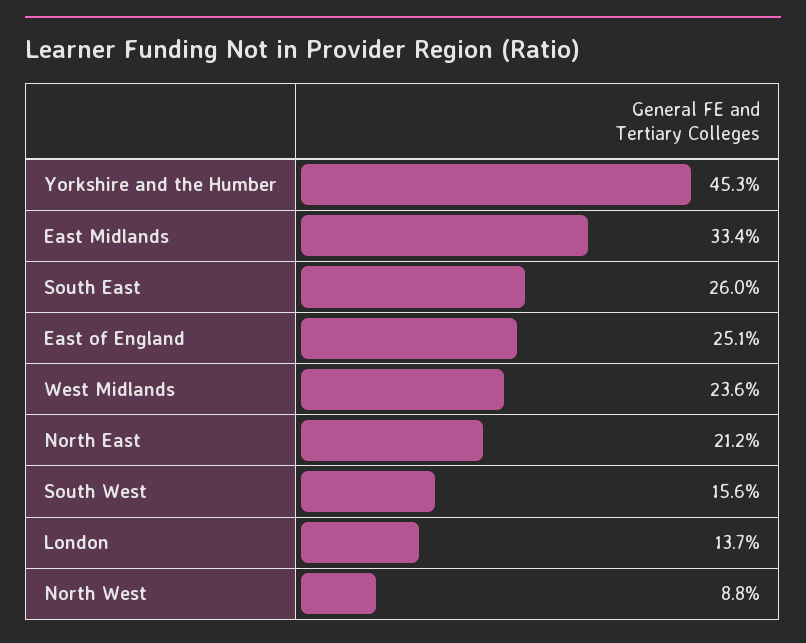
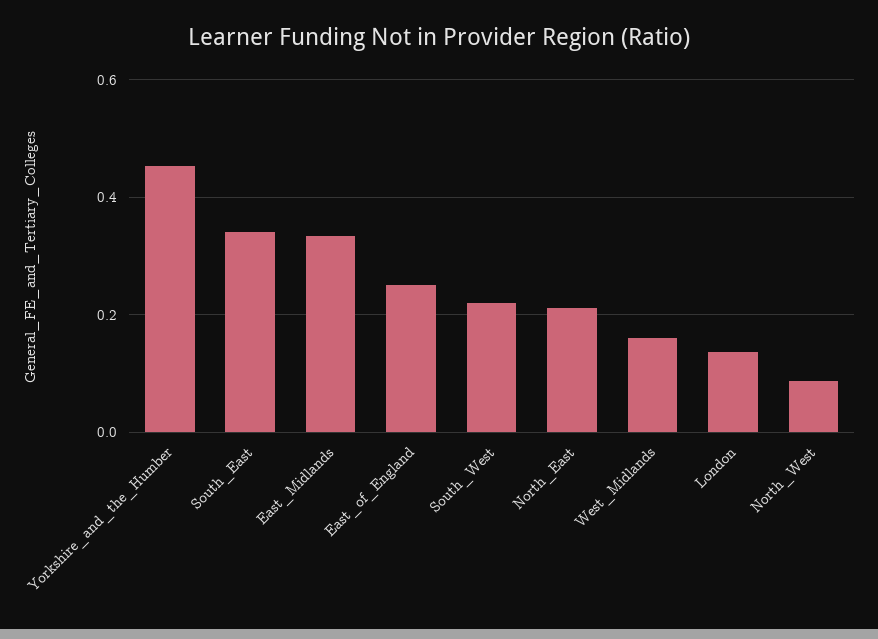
  {
    "Yorkshire and the Humber": 0.453,
    "East Midlands": 0.334,
-   "South East": 0.26,
+   "South East": 0.34,
    "East of England": 0.251,
-   "West Midlands": 0.236,
+   "West Midlands": 0.16,
    "North East": 0.212,
-   "South West": 0.156,
+   "South West": 0.22,
    "London": 0.137,
    "North West": 0.088
  }

